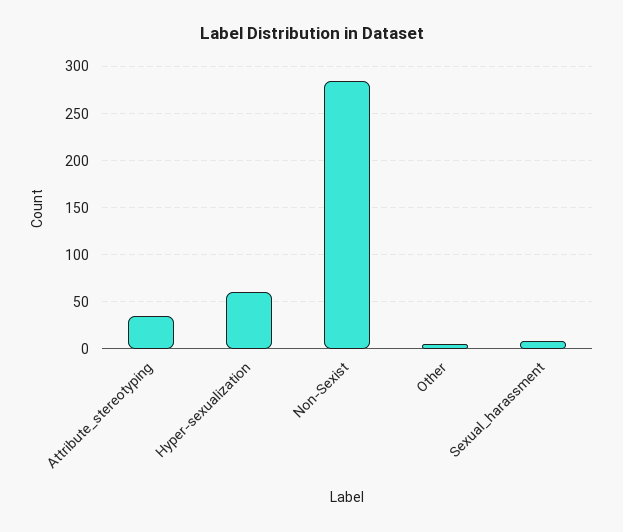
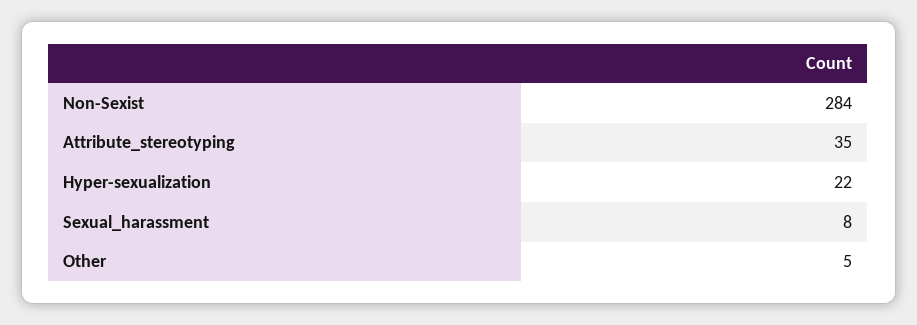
  {
    "Attribute_stereotyping": 35,
-   "Hyper-sexualization": 60,
+   "Hyper-sexualization": 22,
    "Non-Sexist": 284,
    "Other": 5,
    "Sexual_harassment": 8
  }

